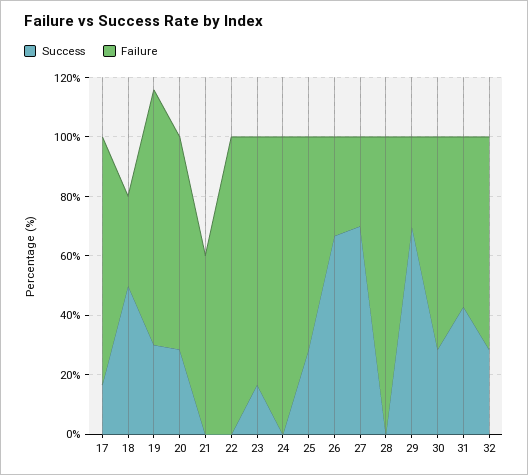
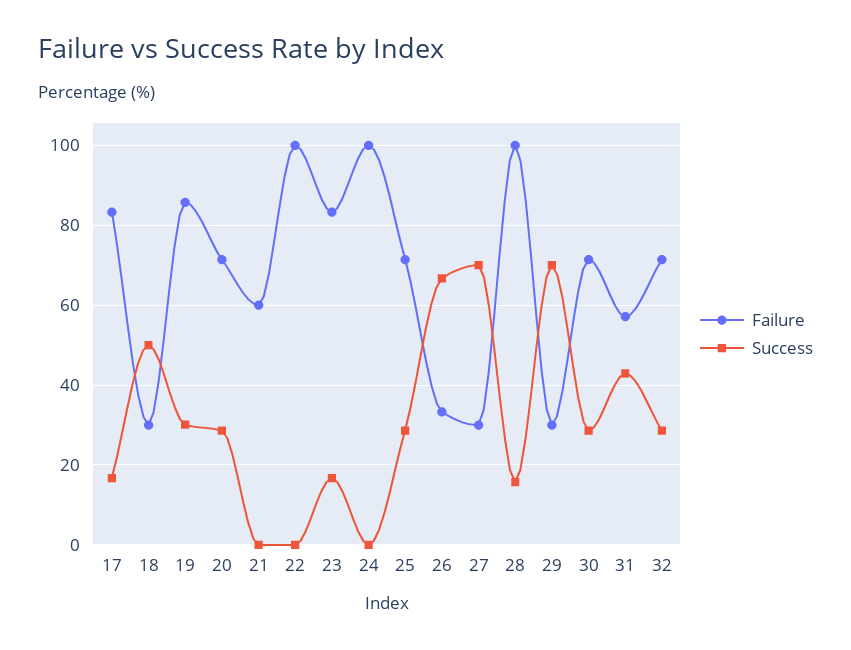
  {
    "Success": {
      "17": 16,
      "18": 50,
      "19": 30,
      "20": 28,
      "21": 0,
      "22": 0,
      "23": 16,
      "24": 0,
      "25": 28,
      "26": 66,
      "27": 70,
-     "28": 0,
+     "28": 16,
      "29": 70,
      "30": 28,
      "31": 42,
      "32": 28
    },
    "Failure": {
      "17": 84,
      "18": 30,
      "19": 86,
      "20": 72,
      "21": 60,
      "22": 100,
      "23": 84,
      "24": 100,
      "25": 72,
      "26": 34,
      "27": 30,
      "28": 100,
      "29": 30,
      "30": 72,
      "31": 58,
      "32": 72
    }
  }

